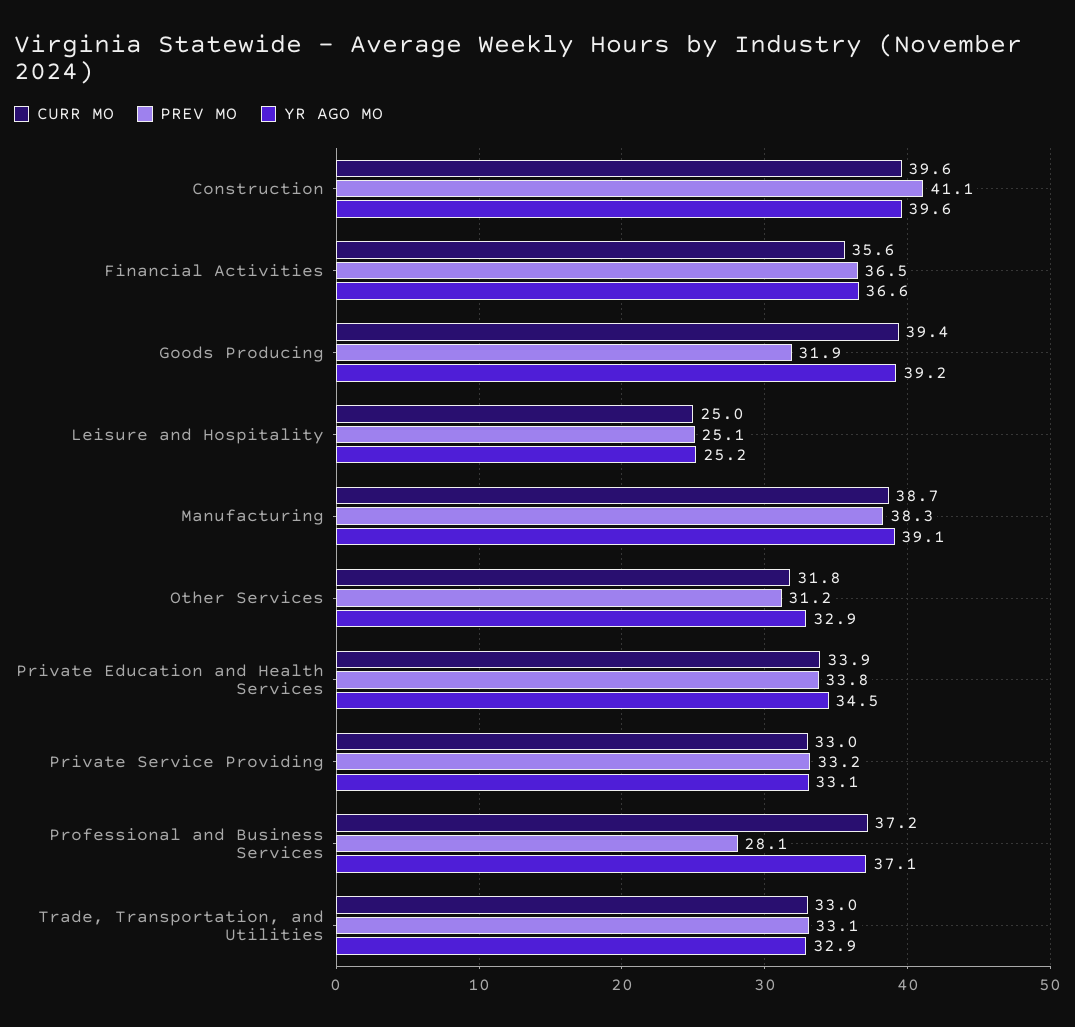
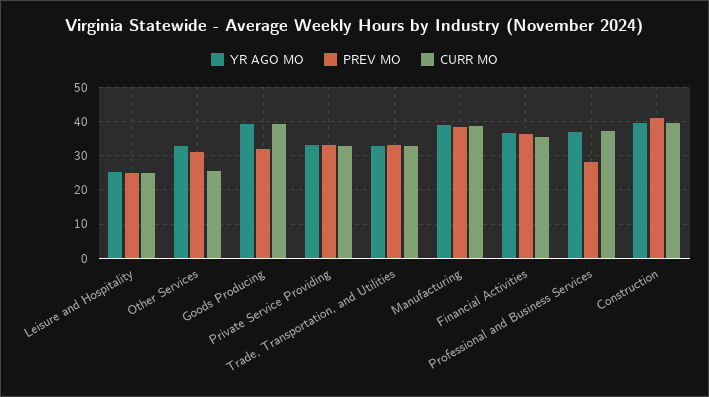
  {
    "CURR MO": {
      "Construction": 39.6,
      "Financial Activities": 35.6,
      "Goods Producing": 39.4,
      "Leisure and Hospitality": 25,
      "Manufacturing": 38.7,
-     "Other Services": 31.8,
+     "Other Services": 26,
-     "Private Education and Health Services": 33.9,
      "Private Service Providing": 33,
      "Professional and Business Services": 37.2,
      "Trade, Transportation, and Utilities": 33
    },
    "PREV MO": {
      "Construction": 41.1,
      "Financial Activities": 36.5,
      "Goods Producing": 31.9,
      "Leisure and Hospitality": 25.1,
      "Manufacturing": 38.3,
      "Other Services": 31.2,
-     "Private Education and Health Services": 33.8,
      "Private Service Providing": 33.2,
      "Professional and Business Services": 28.1,
      "Trade, Transportation, and Utilities": 33.1
    },
    "YR AGO MO": {
      "Construction": 39.6,
      "Financial Activities": 36.6,
      "Goods Producing": 39.2,
      "Leisure and Hospitality": 25.2,
      "Manufacturing": 39.1,
      "Other Services": 32.9,
-     "Private Education and Health Services": 34.5,
      "Private Service Providing": 33.1,
      "Professional and Business Services": 37.1,
      "Trade, Transportation, and Utilities": 32.9
    }
  }

